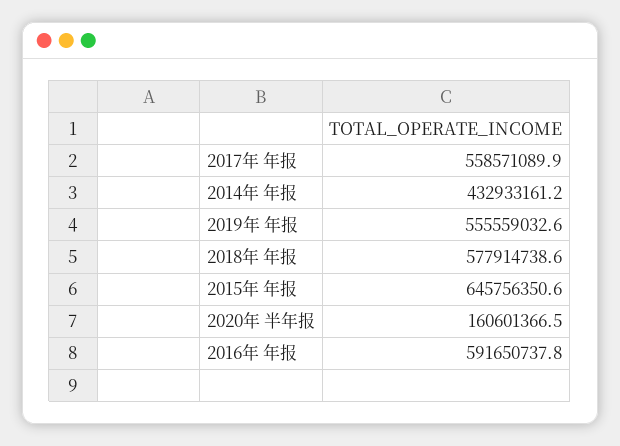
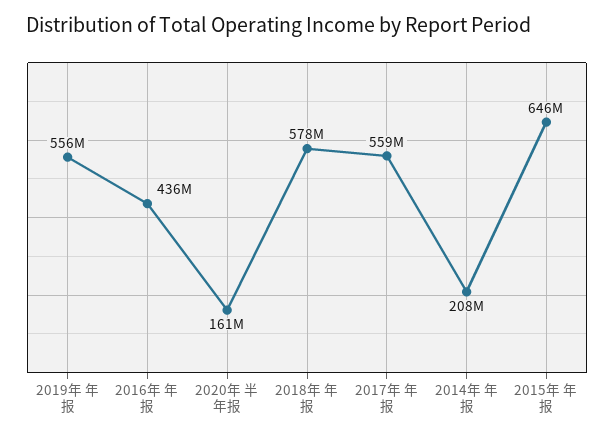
  {
    "2017年 年报": 558571089.9,
-   "2014年 年报": 432933161.2,
+   "2014年 年报": 208000000,
    "2019年 年报": 555559032.6,
    "2018年 年报": 577914738.6,
    "2015年 年报": 645756350.6,
    "2020年 半年报": 160601366.5,
-   "2016年 年报": 591650737.8
+   "2016年 年报": 436000000
  }

